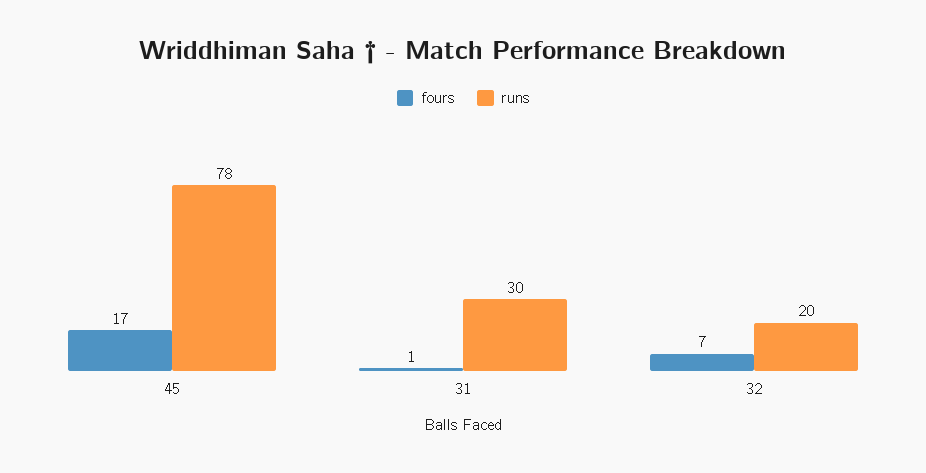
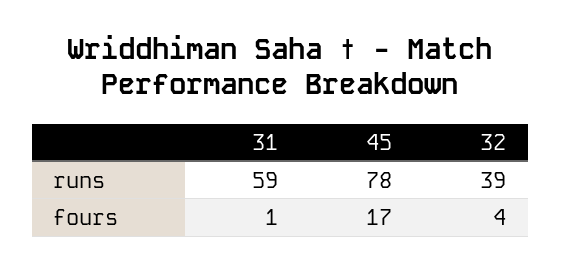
  {
    "fours": {
      "45": 17,
      "31": 1,
-     "32": 7
+     "32": 4
    },
    "runs": {
      "45": 78,
-     "31": 30,
+     "31": 59,
-     "32": 20
+     "32": 39
    }
  }

